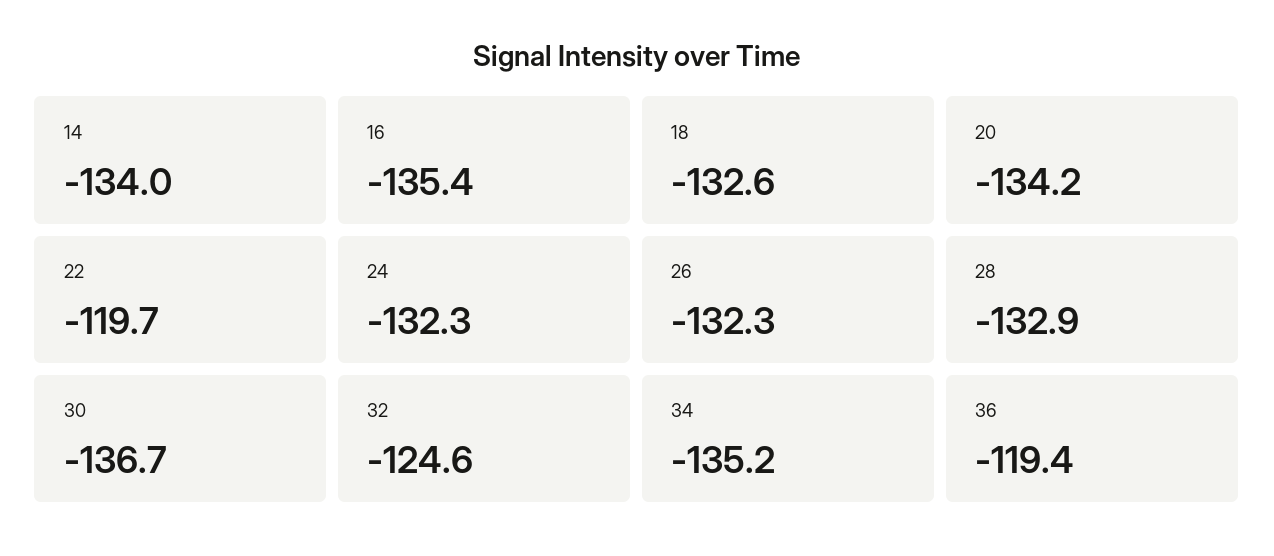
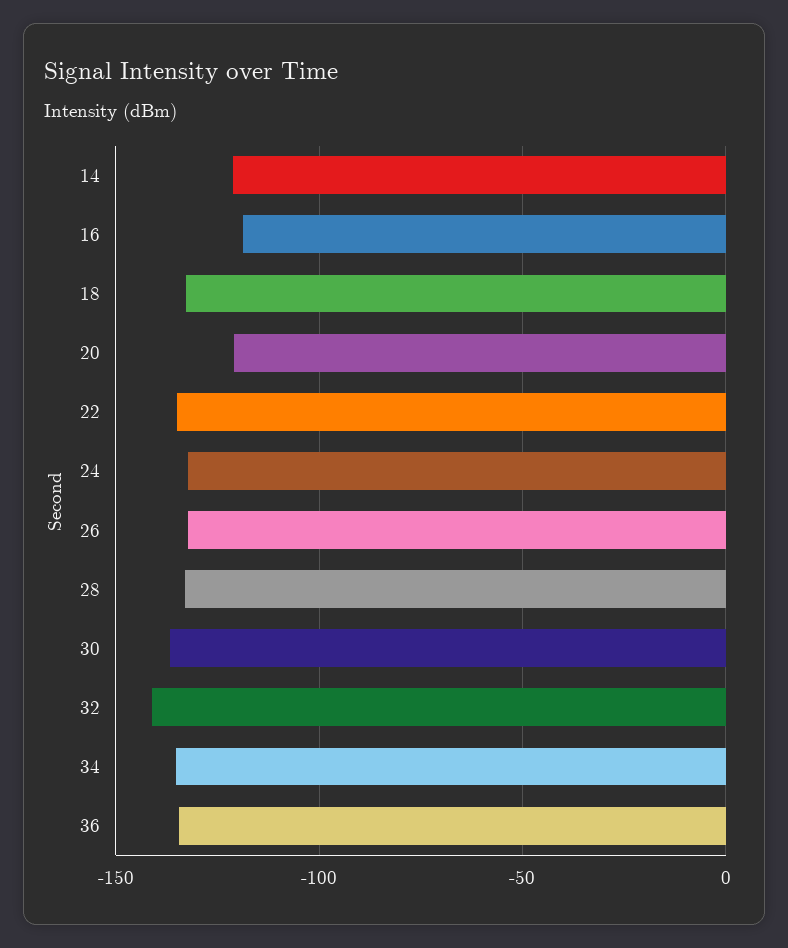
  {
-   "14": -134,
+   "14": -120,
-   "16": -135.4,
+   "16": -120,
    "18": -132.6,
-   "20": -134.2,
+   "20": -120,
-   "22": -119.7,
+   "22": -135,
    "24": -132.3,
    "26": -132.3,
    "28": -132.9,
    "30": -136.7,
-   "32": -124.6,
+   "32": -140,
    "34": -135.2,
-   "36": -119.4
+   "36": -135
  }

